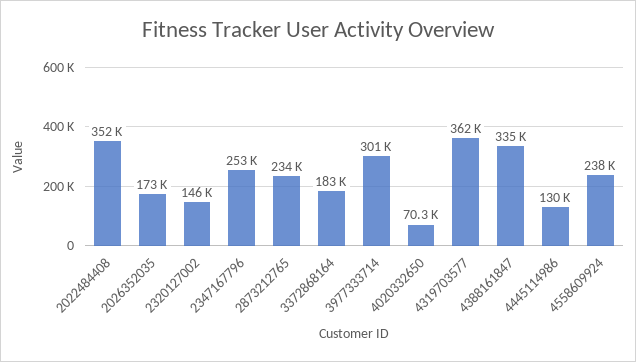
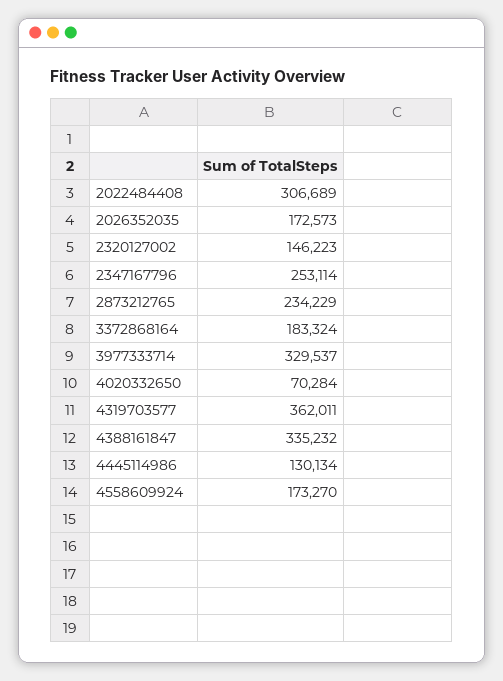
  {
-   "2022484408": 352000,
+   "2022484408": 306689,
    "2026352035": 172573,
    "2320127002": 146223,
    "2347167796": 253114,
    "2873212765": 234229,
    "3372868164": 183324,
-   "3977333714": 301000,
+   "3977333714": 329537,
    "4020332650": 70284,
    "4319703577": 362011,
    "4388161847": 335232,
    "4445114986": 130134,
-   "4558609924": 238000
+   "4558609924": 173270
  }

